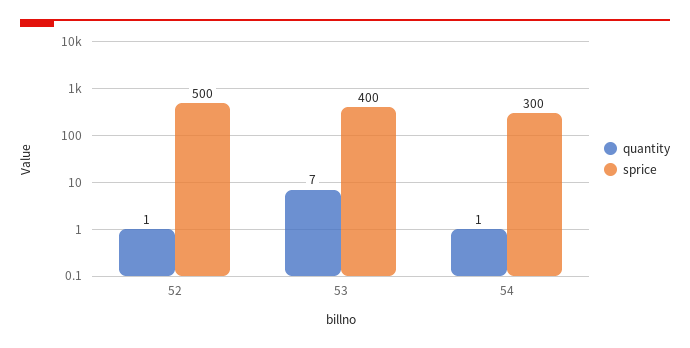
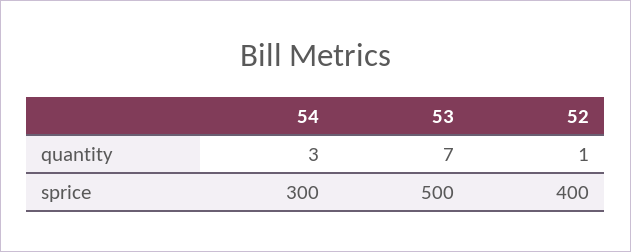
  {
    "quantity": {
      "52": 1,
      "53": 7,
-     "54": 1
+     "54": 3
    },
    "sprice": {
-     "52": 500,
+     "52": 400,
-     "53": 400,
+     "53": 500,
      "54": 300
    }
  }

